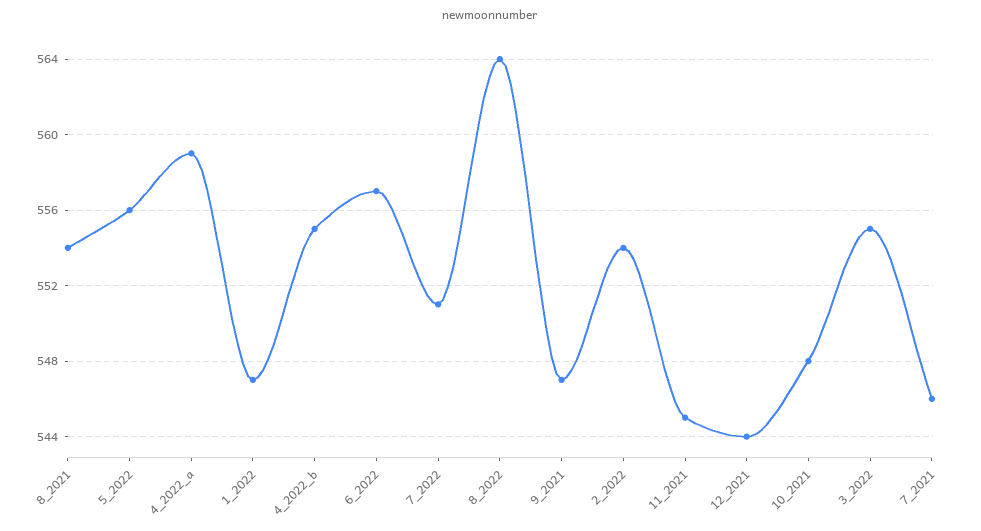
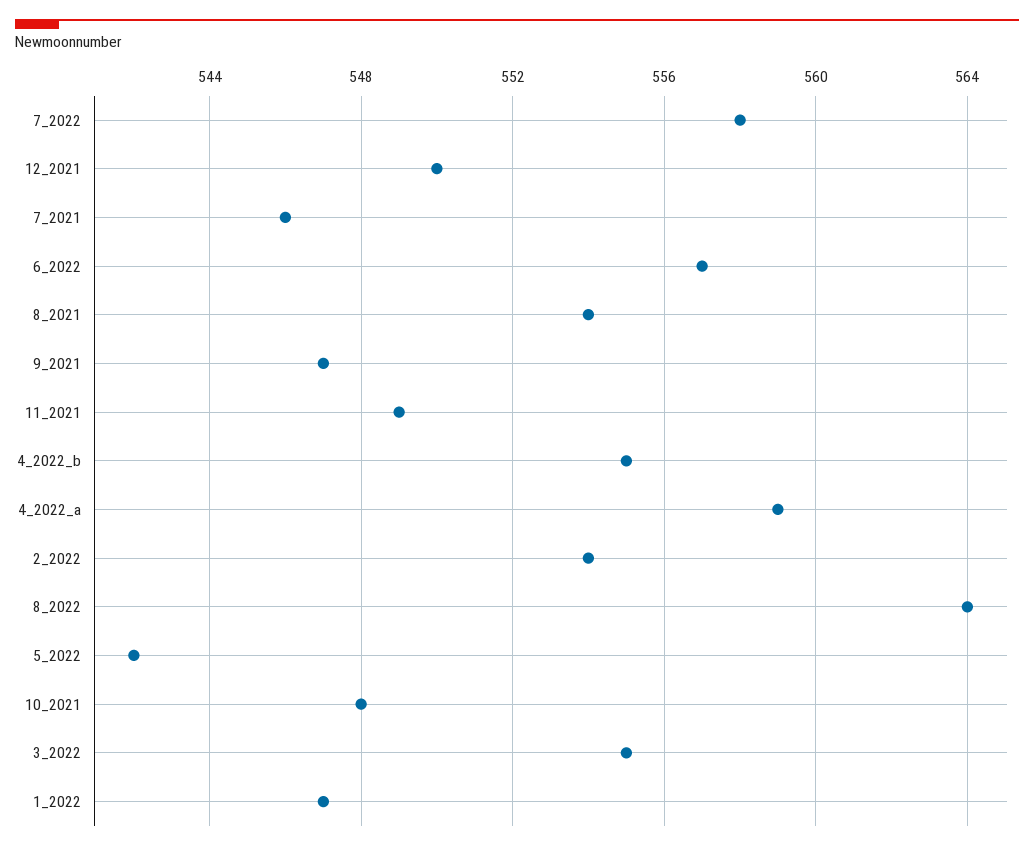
  {
    "8_2021": 554,
-   "5_2022": 556,
+   "5_2022": 542,
    "4_2022_a": 559,
    "1_2022": 547,
    "4_2022_b": 555,
    "6_2022": 557,
-   "7_2022": 551,
+   "7_2022": 558,
    "8_2022": 564,
    "9_2021": 547,
    "2_2022": 554,
-   "11_2021": 545,
+   "11_2021": 549,
-   "12_2021": 544,
+   "12_2021": 550,
    "10_2021": 548,
    "3_2022": 555,
    "7_2021": 546
  }

